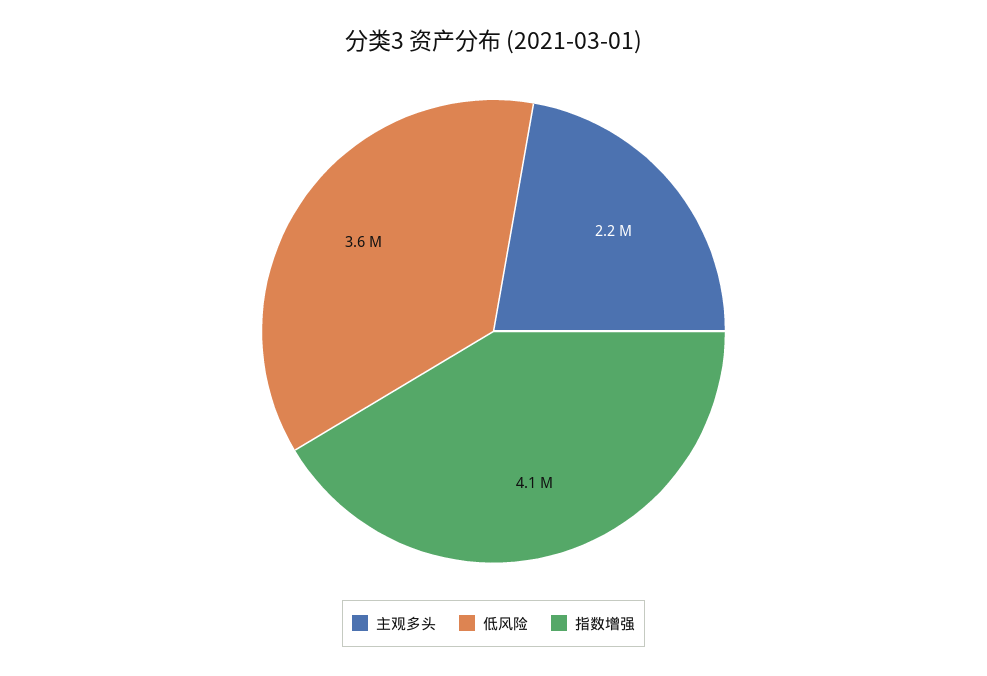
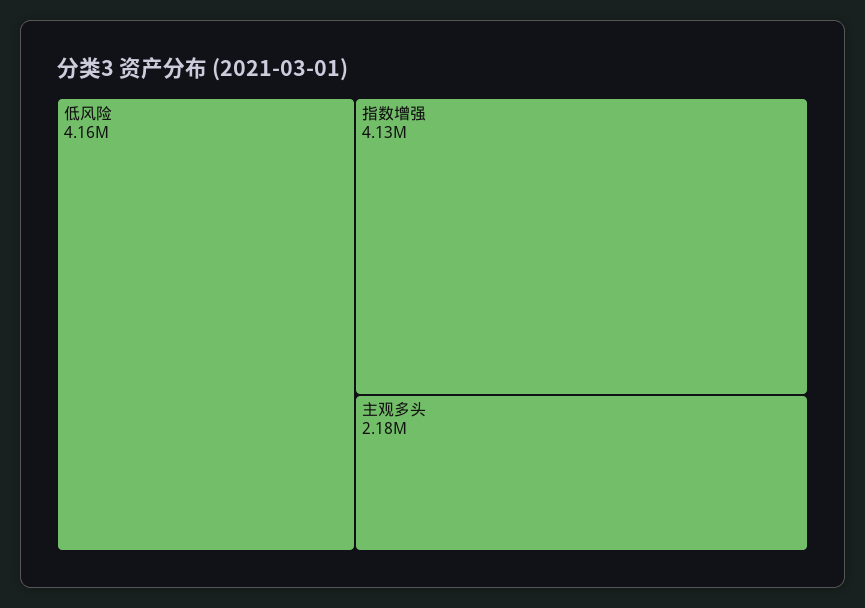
  {
    "主观多头": 2180000,
-   "低风险": 3600000,
+   "低风险": 4160000,
    "指数增强": 4130000
  }

